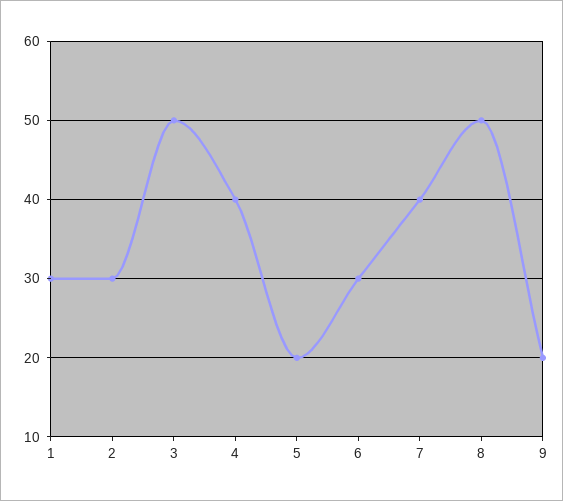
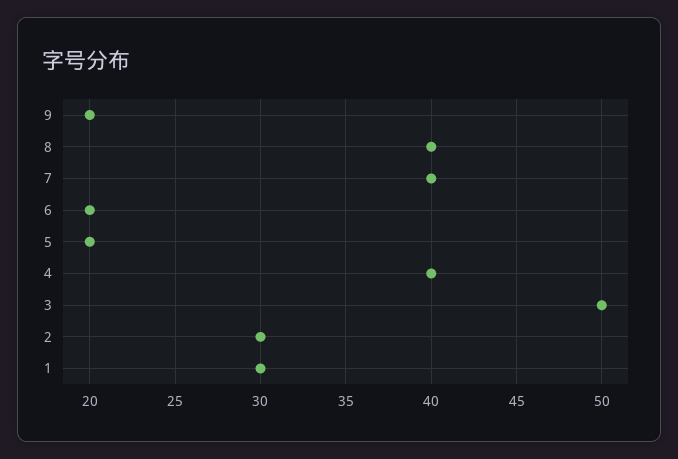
  {
    "1": 30,
    "2": 30,
    "3": 50,
    "4": 40,
    "5": 20,
-   "6": 30,
+   "6": 20,
    "7": 40,
-   "8": 50,
+   "8": 40,
    "9": 20
  }

